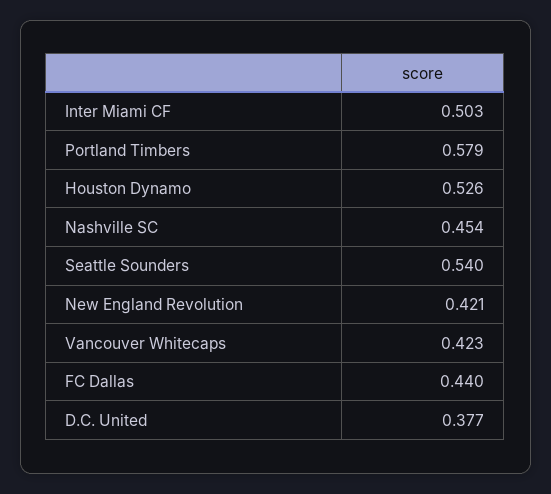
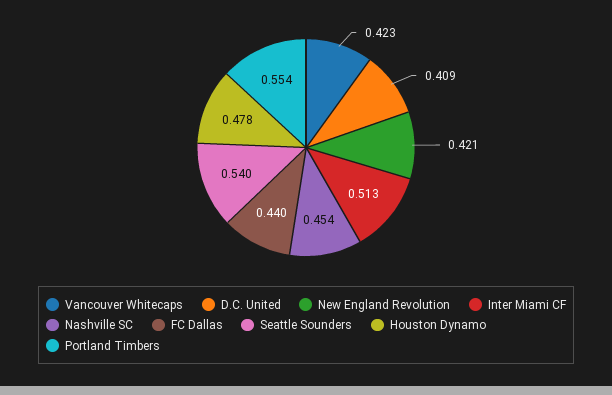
  {
-   "Inter Miami CF": 0.503,
+   "Inter Miami CF": 0.513,
-   "Portland Timbers": 0.579,
+   "Portland Timbers": 0.554,
-   "Houston Dynamo": 0.526,
+   "Houston Dynamo": 0.478,
    "Nashville SC": 0.454,
    "Seattle Sounders": 0.54,
    "New England Revolution": 0.421,
    "Vancouver Whitecaps": 0.423,
    "FC Dallas": 0.44,
-   "D.C. United": 0.377
+   "D.C. United": 0.409
  }

